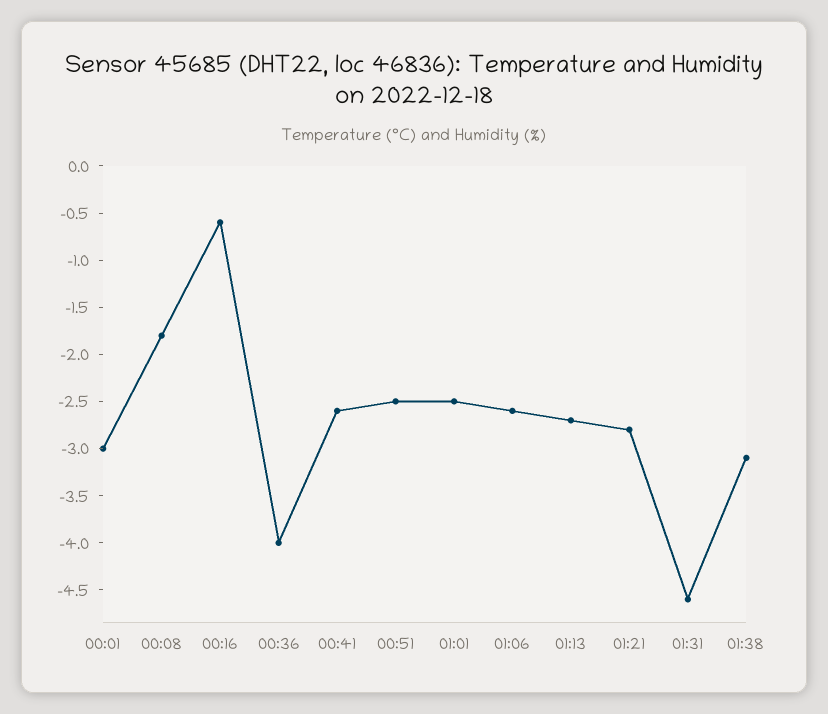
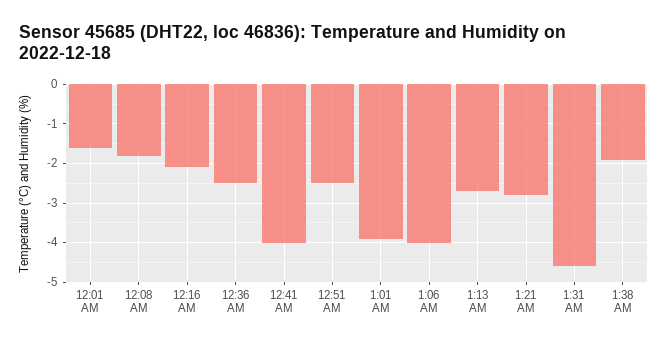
  {
-   "00:01": -3,
+   "00:01": -1.5,
    "00:08": -1.8,
-   "00:16": -0.6,
+   "00:16": -2,
-   "00:36": -4,
+   "00:36": -2.5,
-   "00:41": -2.6,
+   "00:41": -4,
    "00:51": -2.5,
-   "01:01": -2.5,
+   "01:01": -4,
-   "01:06": -2.6,
+   "01:06": -4,
    "01:13": -2.7,
    "01:21": -2.8,
    "01:31": -4.6,
-   "01:38": -3.1
+   "01:38": -2
  }

